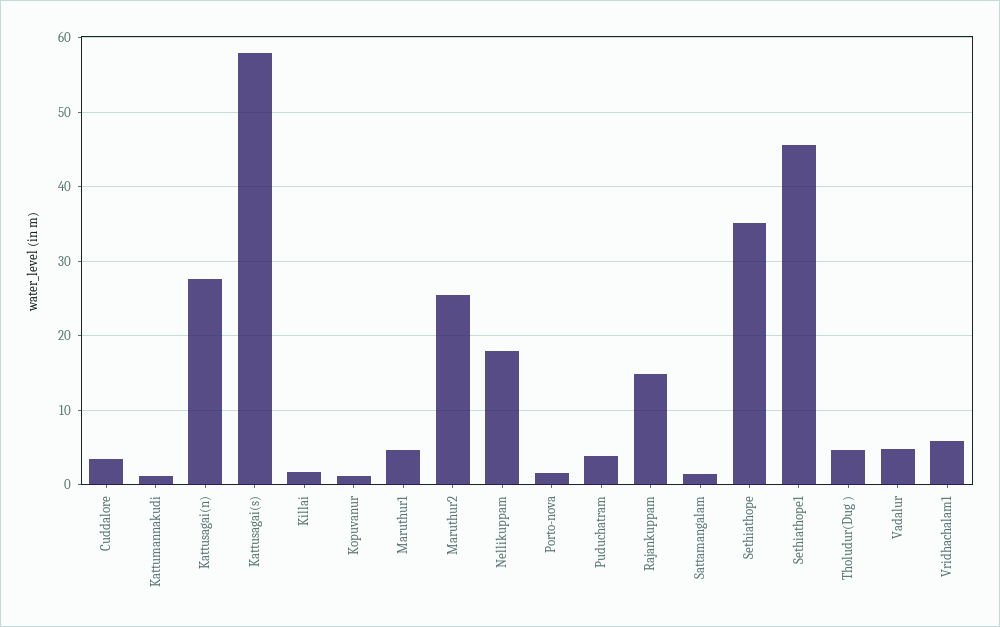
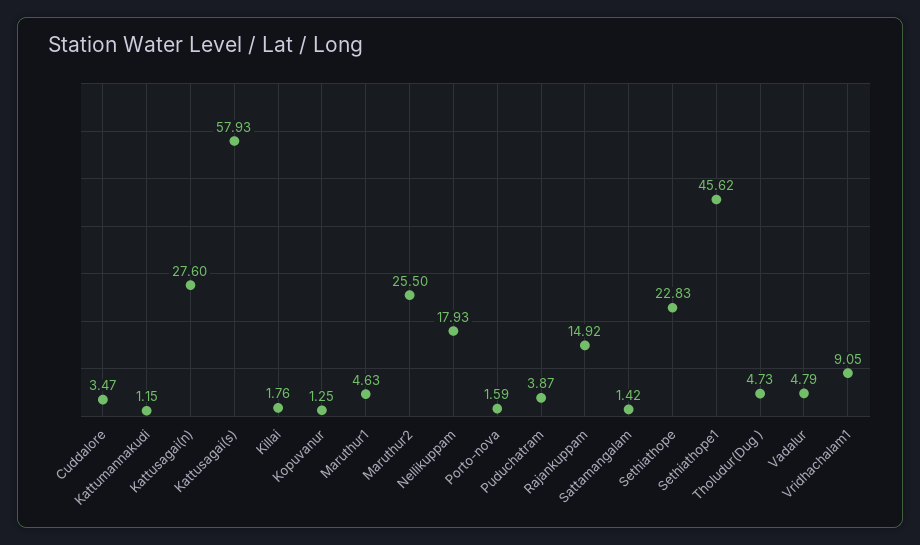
  {
    "Cuddalore": 3.47,
    "Kattumannakudi": 1.15,
    "Kattusagai(n)": 27.6,
    "Kattusagai(s)": 57.93,
    "Killai": 1.76,
    "Kopuvanur": 1.25,
    "Maruthur1": 4.63,
    "Maruthur2": 25.5,
    "Nellikuppam": 17.93,
    "Porto-nova": 1.59,
    "Puduchatram": 3.87,
    "Rajankuppam": 14.92,
    "Sattamangalam": 1.42,
-   "Sethiathope": 35,
+   "Sethiathope": 22.83,
    "Sethiathope1": 45.62,
    "Tholudur(Dug )": 4.73,
    "Vadalur": 4.79,
-   "Vridhachalam1": 6
+   "Vridhachalam1": 9.05
  }

